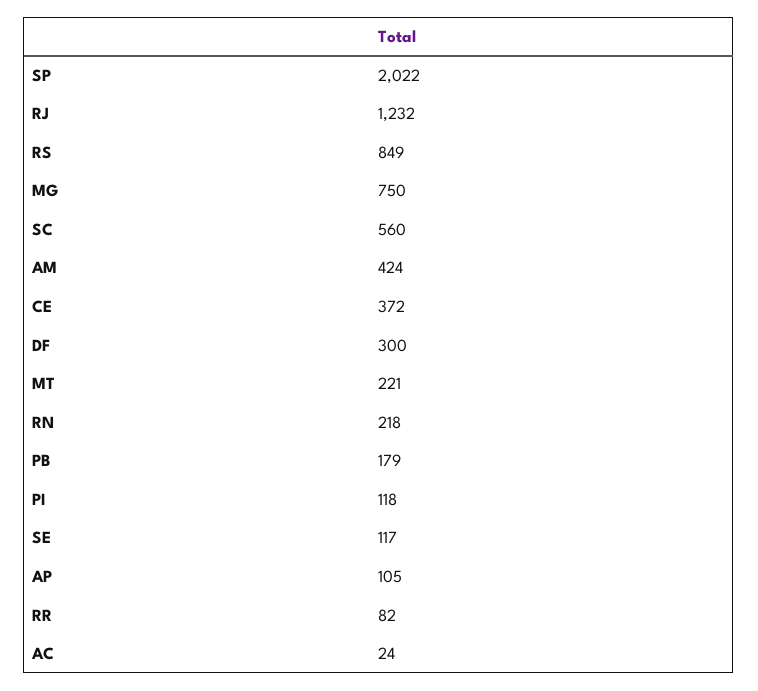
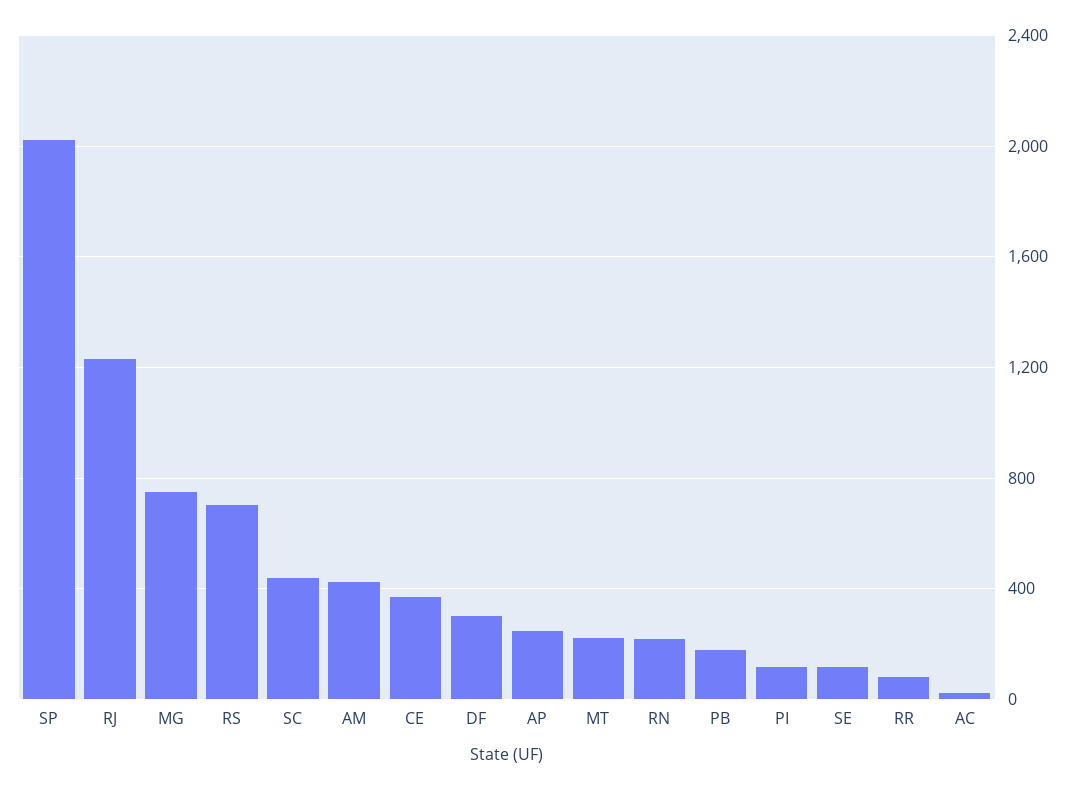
  {
    "SP": 2022,
    "RJ": 1232,
-   "RS": 849,
+   "RS": 700,
    "MG": 750,
-   "SC": 560,
+   "SC": 450,
    "AM": 424,
    "CE": 372,
    "DF": 300,
    "MT": 221,
    "RN": 218,
    "PB": 179,
    "PI": 118,
    "SE": 117,
-   "AP": 105,
+   "AP": 250,
    "RR": 82,
    "AC": 24
  }

